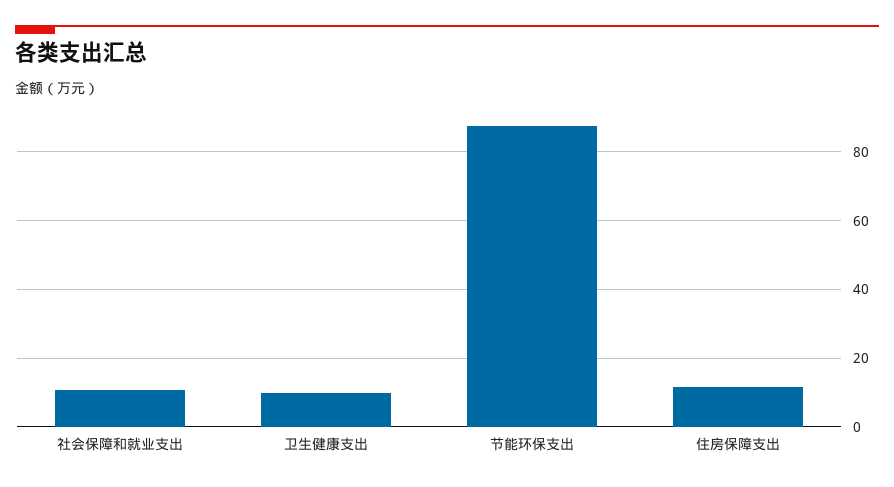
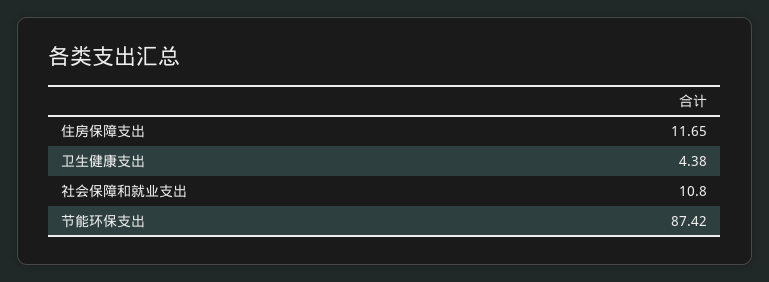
  {
    "社会保障和就业支出": 10.8,
-   "卫生健康支出": 10,
+   "卫生健康支出": 4.38,
    "节能环保支出": 87.42,
    "住房保障支出": 11.65
  }

